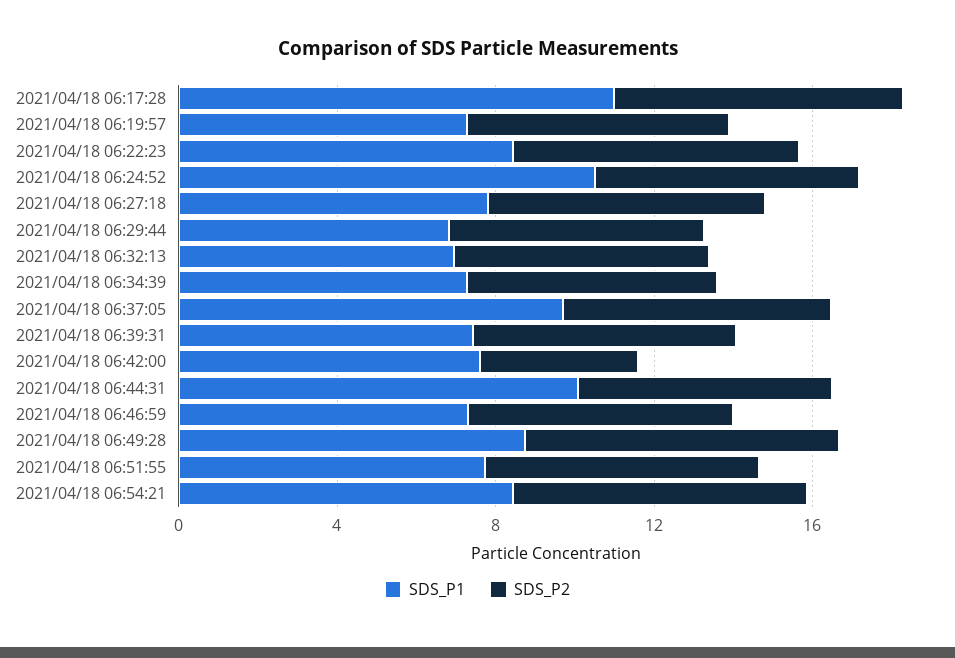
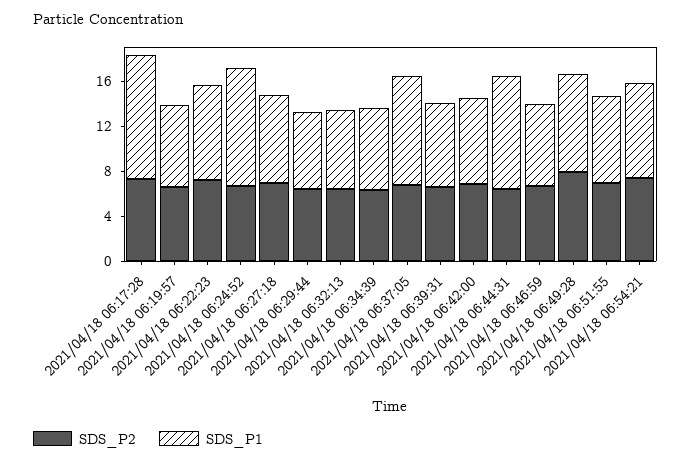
  {
    "SDS_P1": {
      "2021/04/18 06:17:28": 11,
      "2021/04/18 06:19:57": 7,
      "2021/04/18 06:22:23": 8,
      "2021/04/18 06:24:52": 11,
      "2021/04/18 06:27:18": 8,
      "2021/04/18 06:29:44": 7,
      "2021/04/18 06:32:13": 7,
      "2021/04/18 06:34:39": 7,
      "2021/04/18 06:37:05": 10,
      "2021/04/18 06:39:31": 7,
      "2021/04/18 06:42:00": 8,
      "2021/04/18 06:44:31": 10,
      "2021/04/18 06:46:59": 7,
      "2021/04/18 06:49:28": 9,
      "2021/04/18 06:51:55": 8,
      "2021/04/18 06:54:21": 8
    },
    "SDS_P2": {
      "2021/04/18 06:17:28": 7,
      "2021/04/18 06:19:57": 7,
      "2021/04/18 06:22:23": 7,
      "2021/04/18 06:24:52": 7,
      "2021/04/18 06:27:18": 7,
      "2021/04/18 06:29:44": 6,
      "2021/04/18 06:32:13": 6,
      "2021/04/18 06:34:39": 6,
      "2021/04/18 06:37:05": 7,
      "2021/04/18 06:39:31": 7,
-     "2021/04/18 06:42:00": 4,
+     "2021/04/18 06:42:00": 7,
      "2021/04/18 06:44:31": 6,
      "2021/04/18 06:46:59": 7,
      "2021/04/18 06:49:28": 8,
      "2021/04/18 06:51:55": 7,
      "2021/04/18 06:54:21": 7
    }
  }

